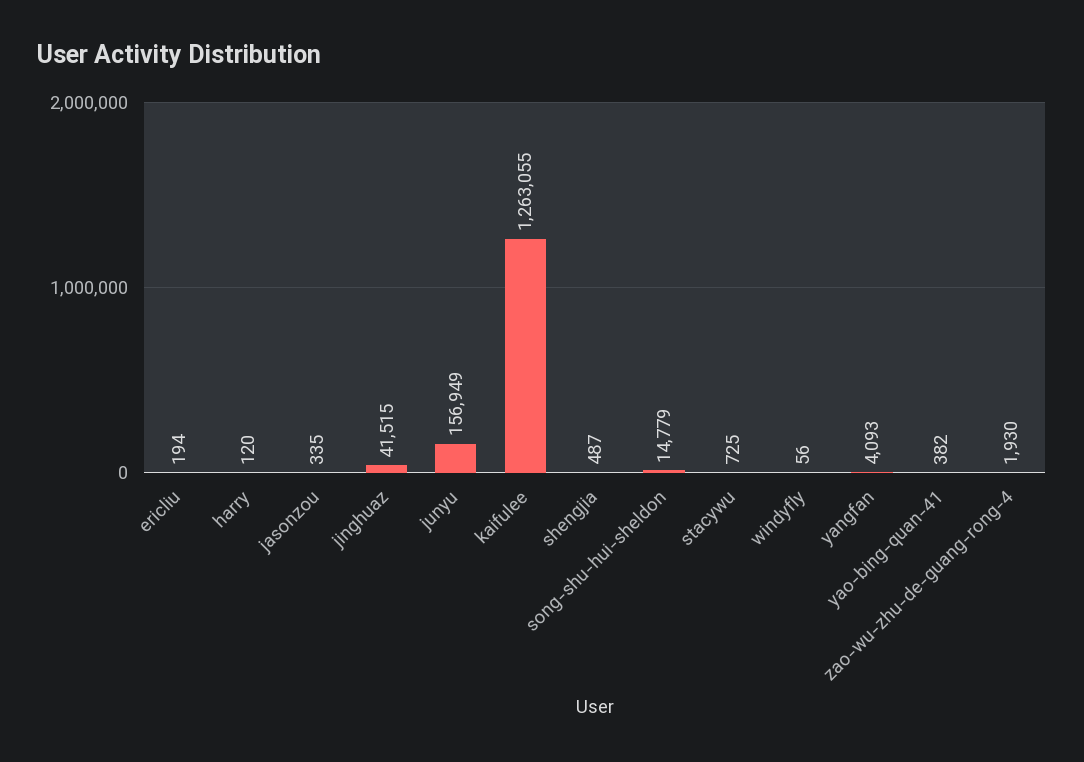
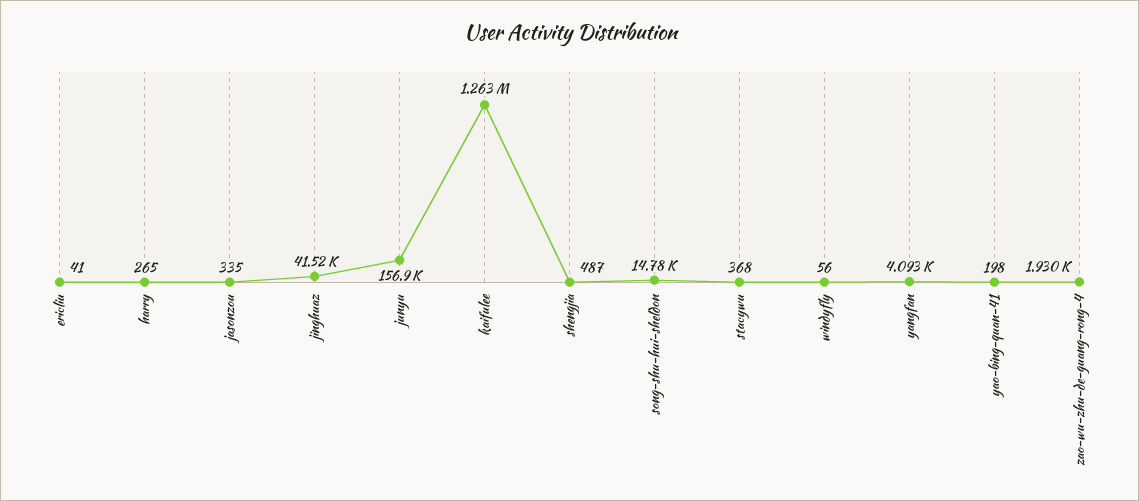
  {
-   "ericliu": 194,
+   "ericliu": 41,
-   "harry": 120,
+   "harry": 265,
    "jasonzou": 335,
    "jinghuaz": 41515,
    "junyu": 156949,
    "kaifulee": 1263055,
    "shengjia": 487,
    "song-shu-hui-sheldon": 14779,
-   "stacywu": 725,
+   "stacywu": 368,
    "windyfly": 56,
    "yangfan": 4093,
-   "yao-bing-quan-41": 382,
+   "yao-bing-quan-41": 198,
    "zao-wu-zhu-de-guang-rong-4": 1930
  }

